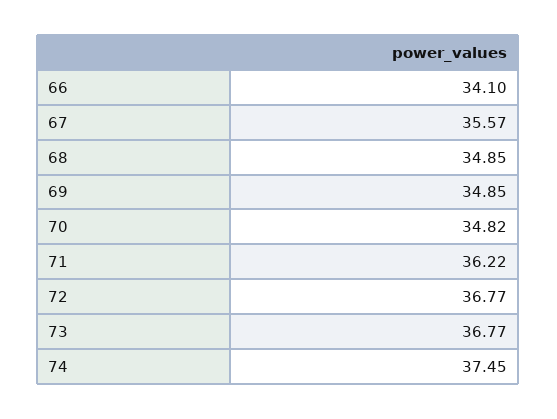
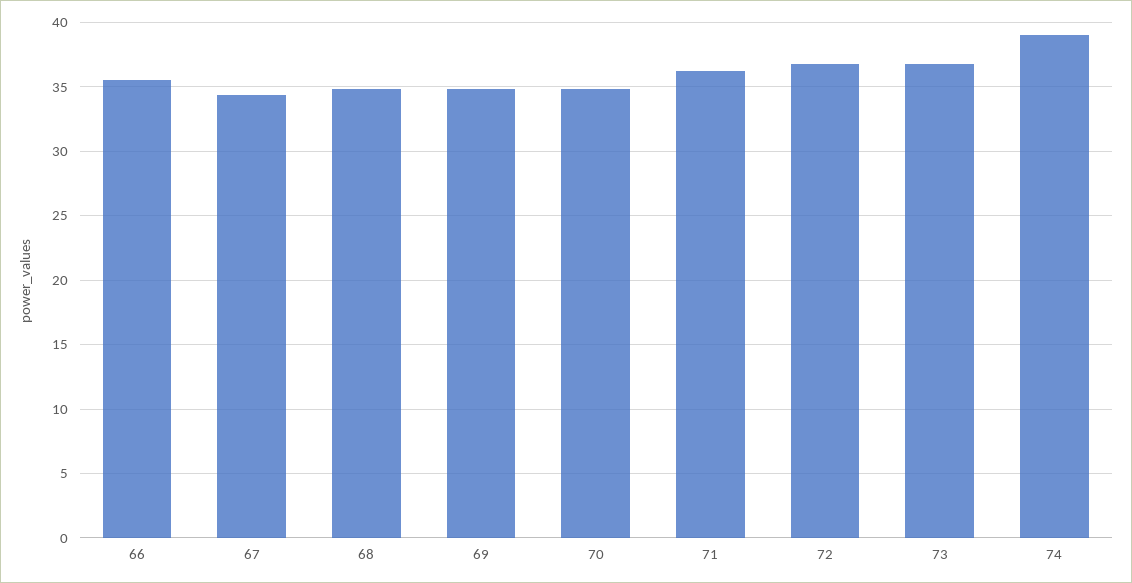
  {
-   "66": 34.1,
+   "66": 35.5,
-   "67": 35.57,
+   "67": 34.5,
    "68": 34.85,
    "69": 34.85,
    "70": 34.82,
    "71": 36.22,
    "72": 36.77,
    "73": 36.77,
-   "74": 37.45
+   "74": 39
  }

